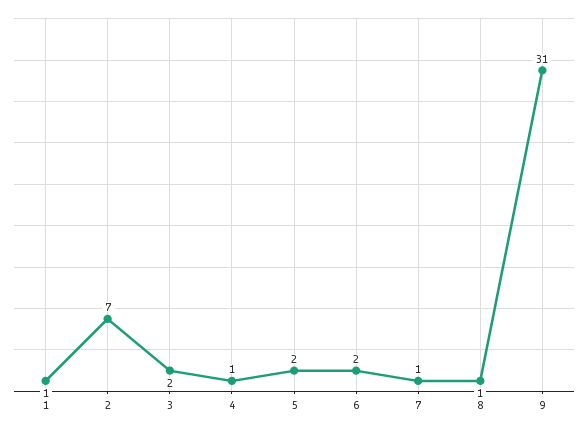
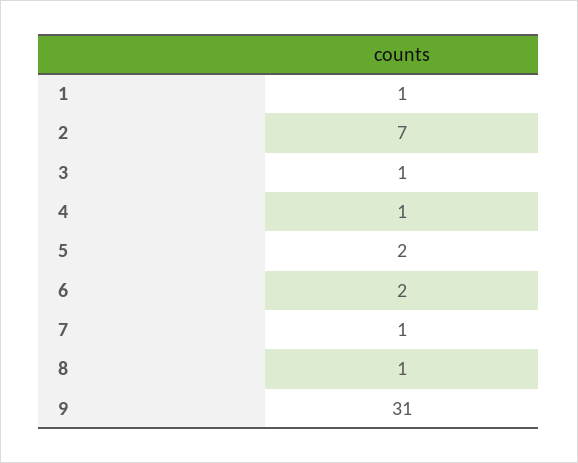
  {
    "1": 1,
    "2": 7,
-   "3": 2,
+   "3": 1,
    "4": 1,
    "5": 2,
    "6": 2,
    "7": 1,
    "8": 1,
    "9": 31
  }

